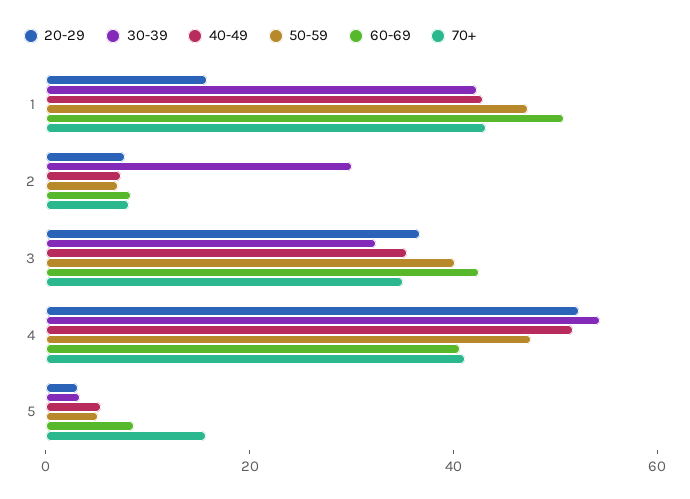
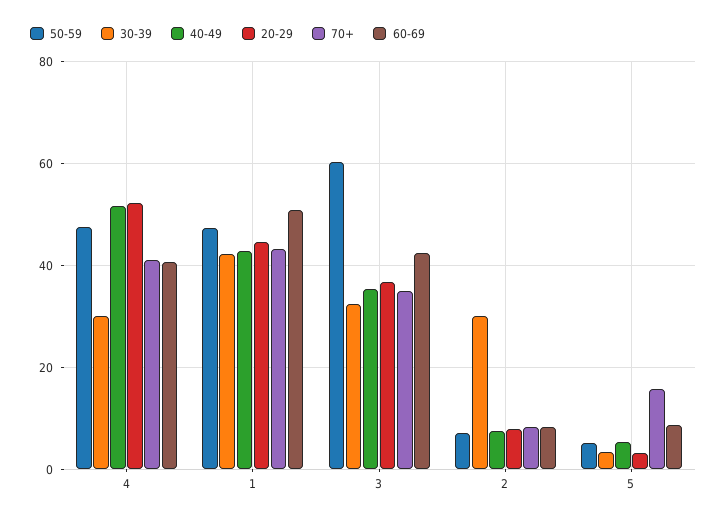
  {
    "20-29": {
-     "1": 15,
+     "1": 44,
      "2": 8,
      "3": 36,
      "4": 52,
      "5": 4
    },
    "30-39": {
      "1": 42,
      "2": 30,
      "3": 32,
-     "4": 55,
+     "4": 30,
      "5": 4
    },
    "40-49": {
      "1": 42,
      "2": 8,
      "3": 36,
      "4": 52,
      "5": 6
    },
    "50-59": {
      "1": 48,
      "2": 8,
-     "3": 40,
+     "3": 60,
      "4": 48,
      "5": 6
    },
    "60-69": {
      "1": 50,
      "2": 8,
      "3": 42,
      "4": 40,
      "5": 8
    },
    "70+": {
      "1": 44,
      "2": 8,
      "3": 36,
      "4": 42,
      "5": 16
    }
  }

